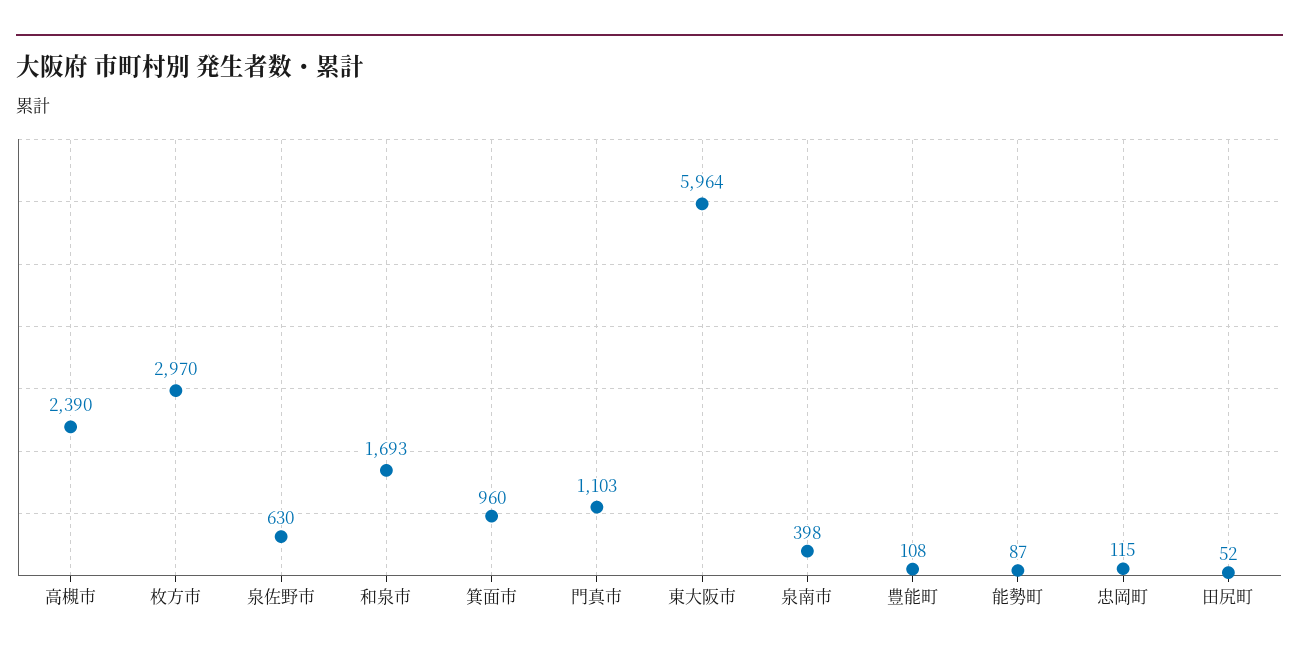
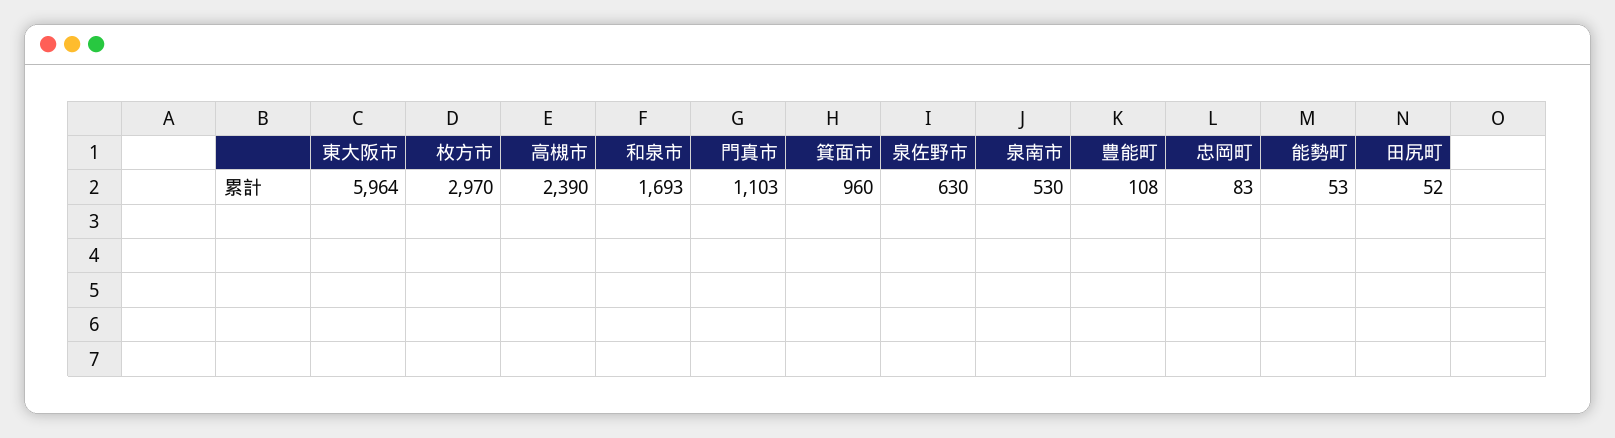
  {
    "高槻市": 2390,
    "枚方市": 2970,
    "泉佐野市": 630,
    "和泉市": 1693,
    "箕面市": 960,
    "門真市": 1103,
    "東大阪市": 5964,
-   "泉南市": 398,
+   "泉南市": 530,
    "豊能町": 108,
-   "能勢町": 87,
+   "能勢町": 53,
-   "忠岡町": 115,
+   "忠岡町": 83,
    "田尻町": 52
  }

